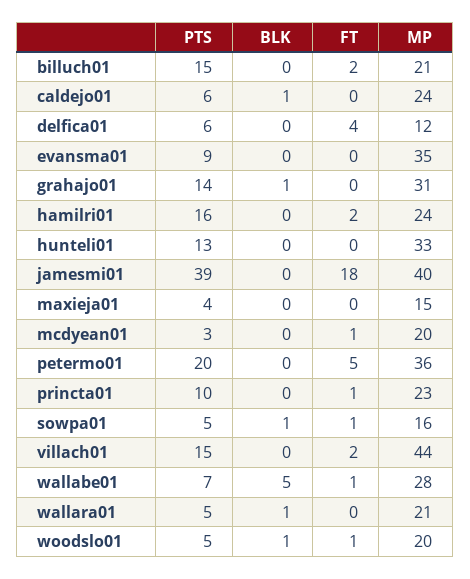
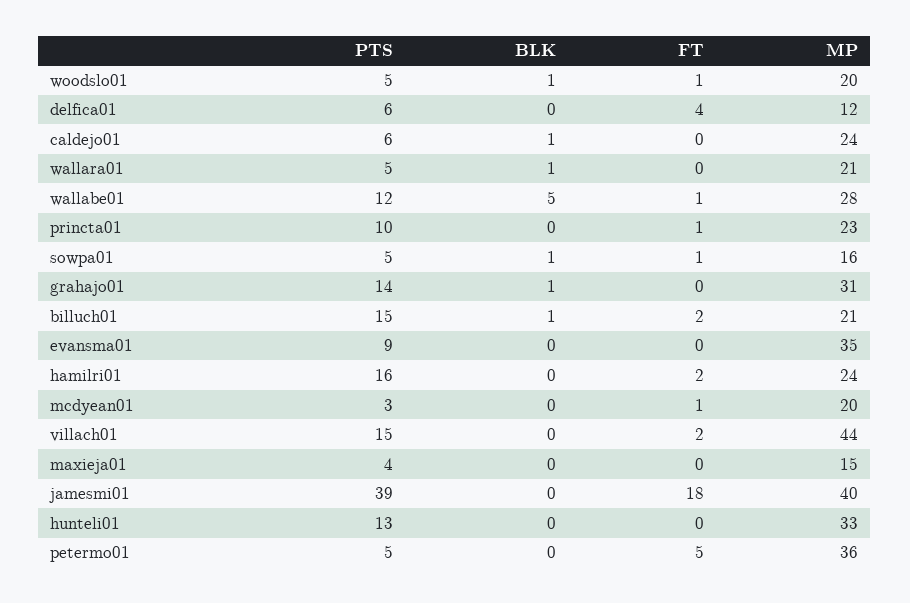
  {
    "PTS": {
      "billuch01": 15,
      "caldejo01": 6,
      "delfica01": 6,
      "evansma01": 9,
      "grahajo01": 14,
      "hamilri01": 16,
      "hunteli01": 13,
      "jamesmi01": 39,
      "maxieja01": 4,
      "mcdyean01": 3,
-     "petermo01": 20,
+     "petermo01": 5,
      "princta01": 10,
      "sowpa01": 5,
      "villach01": 15,
-     "wallabe01": 7,
+     "wallabe01": 12,
      "wallara01": 5,
      "woodslo01": 5
    },
    "BLK": {
-     "billuch01": 0,
+     "billuch01": 1,
      "caldejo01": 1,
      "delfica01": 0,
      "evansma01": 0,
      "grahajo01": 1,
      "hamilri01": 0,
      "hunteli01": 0,
      "jamesmi01": 0,
      "maxieja01": 0,
      "mcdyean01": 0,
      "petermo01": 0,
      "princta01": 0,
      "sowpa01": 1,
      "villach01": 0,
      "wallabe01": 5,
      "wallara01": 1,
      "woodslo01": 1
    },
    "FT": {
      "billuch01": 2,
      "caldejo01": 0,
      "delfica01": 4,
      "evansma01": 0,
      "grahajo01": 0,
      "hamilri01": 2,
      "hunteli01": 0,
      "jamesmi01": 18,
      "maxieja01": 0,
      "mcdyean01": 1,
      "petermo01": 5,
      "princta01": 1,
      "sowpa01": 1,
      "villach01": 2,
      "wallabe01": 1,
      "wallara01": 0,
      "woodslo01": 1
    },
    "MP": {
      "billuch01": 21,
      "caldejo01": 24,
      "delfica01": 12,
      "evansma01": 35,
      "grahajo01": 31,
      "hamilri01": 24,
      "hunteli01": 33,
      "jamesmi01": 40,
      "maxieja01": 15,
      "mcdyean01": 20,
      "petermo01": 36,
      "princta01": 23,
      "sowpa01": 16,
      "villach01": 44,
      "wallabe01": 28,
      "wallara01": 21,
      "woodslo01": 20
    }
  }

